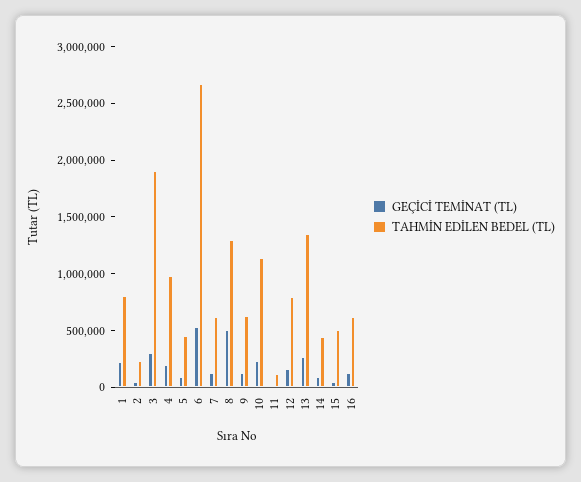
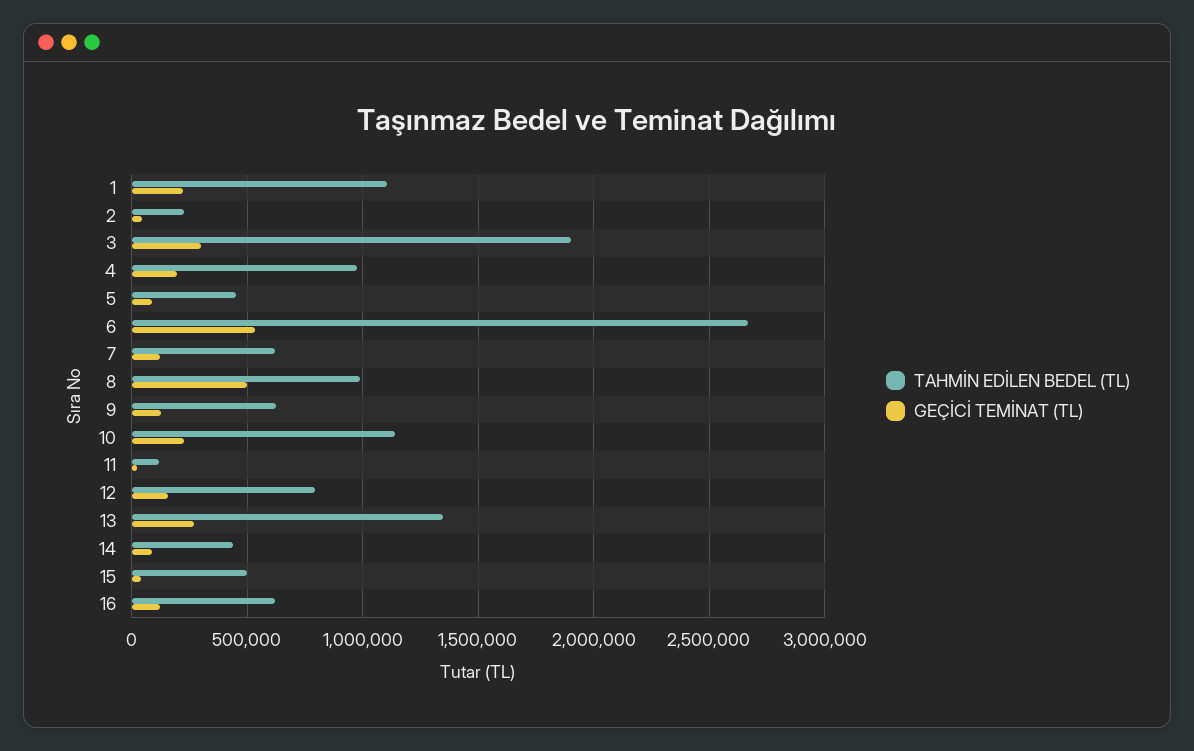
  {
    "GEÇİCİ TEMİNAT (TL)": {
      "1": 200000,
      "2": 50000,
      "3": 300000,
      "4": 200000,
      "5": 100000,
      "6": 550000,
      "7": 100000,
      "8": 500000,
      "9": 150000,
      "10": 250000,
      "11": 0,
      "12": 150000,
      "13": 250000,
      "14": 100000,
      "15": 50000,
      "16": 100000
    },
    "TAHMİN EDİLEN BEDEL (TL)": {
-     "1": 800000,
+     "1": 1100000,
      "2": 250000,
      "3": 1900000,
      "4": 1000000,
      "5": 450000,
      "6": 2650000,
      "7": 600000,
-     "8": 1300000,
+     "8": 1000000,
      "9": 650000,
      "10": 1150000,
      "11": 100000,
      "12": 800000,
      "13": 1350000,
      "14": 450000,
      "15": 500000,
      "16": 600000
    }
  }

